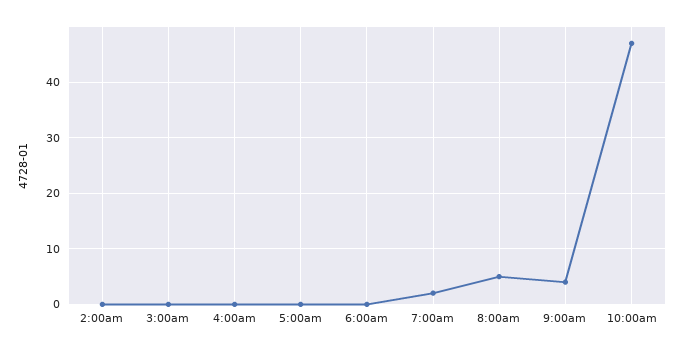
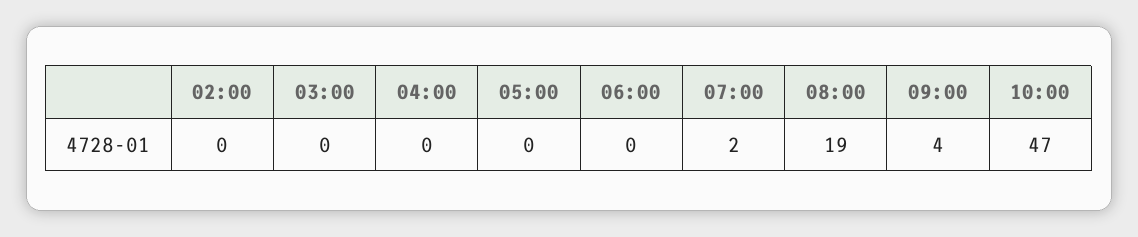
  {
    "2:00am": 0,
    "3:00am": 0,
    "4:00am": 0,
    "5:00am": 0,
    "6:00am": 0,
    "7:00am": 2,
-   "8:00am": 5,
+   "8:00am": 19,
    "9:00am": 4,
    "10:00am": 47
  }

